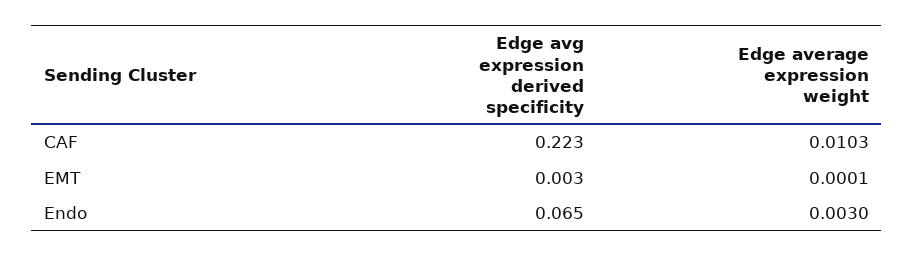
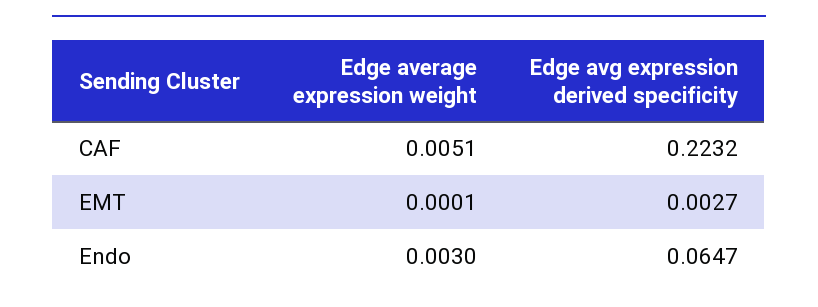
  {
    "Edge avg expression derived specificity": {
      "CAF": 0.2232,
      "EMT": 0.0027,
      "Endo": 0.0647
    },
    "Edge average expression weight": {
-     "CAF": 0.0103,
+     "CAF": 0.0051,
      "EMT": 0.0001,
      "Endo": 0.003
    }
  }

